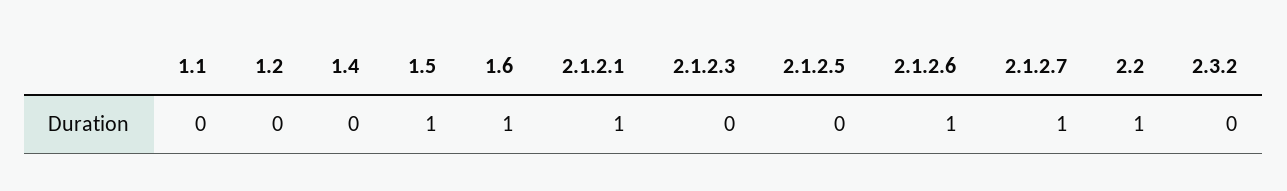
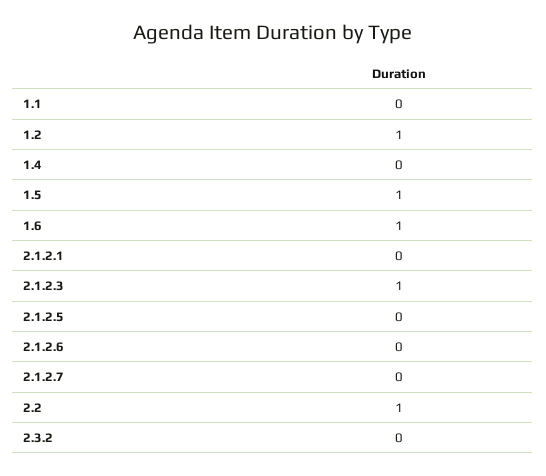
  {
    "1.1": 0,
-   "1.2": 0,
+   "1.2": 1,
    "1.4": 0,
    "1.5": 1,
    "1.6": 1,
-   "2.1.2.1": 1,
+   "2.1.2.1": 0,
-   "2.1.2.3": 0,
+   "2.1.2.3": 1,
    "2.1.2.5": 0,
-   "2.1.2.6": 1,
+   "2.1.2.6": 0,
-   "2.1.2.7": 1,
+   "2.1.2.7": 0,
    "2.2": 1,
    "2.3.2": 0
  }

